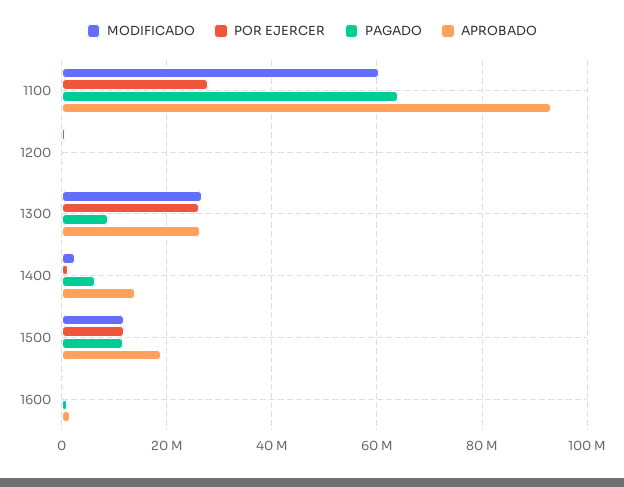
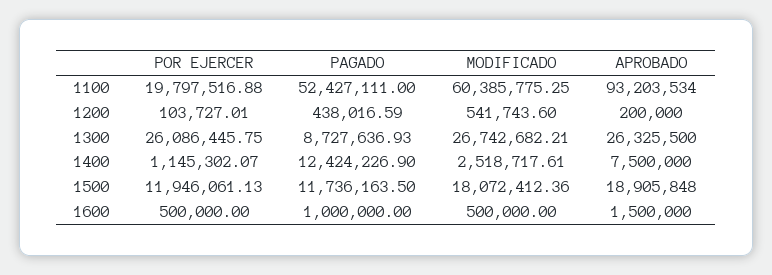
  {
    "MODIFICADO": {
      "1100": 60385775.25,
      "1200": 541743.6,
      "1300": 26742682.21,
      "1400": 2518717.61,
-     "1500": 12000000,
+     "1500": 18072412.36,
      "1600": 500000
    },
    "POR EJERCER": {
-     "1100": 28000000,
+     "1100": 19797516.88,
      "1200": 103727.01,
      "1300": 26086445.75,
      "1400": 1145302.07,
      "1500": 11946061.13,
      "1600": 500000
    },
    "PAGADO": {
-     "1100": 64000000,
+     "1100": 52427111,
      "1200": 438016.59,
      "1300": 8727636.93,
-     "1400": 6000000,
+     "1400": 12424226.9,
      "1500": 11736163.5,
      "1600": 1000000
    },
    "APROBADO": {
      "1100": 93203534,
      "1200": 200000,
      "1300": 26325500,
-     "1400": 14000000,
+     "1400": 7500000,
      "1500": 18905848,
      "1600": 1500000
    }
  }

